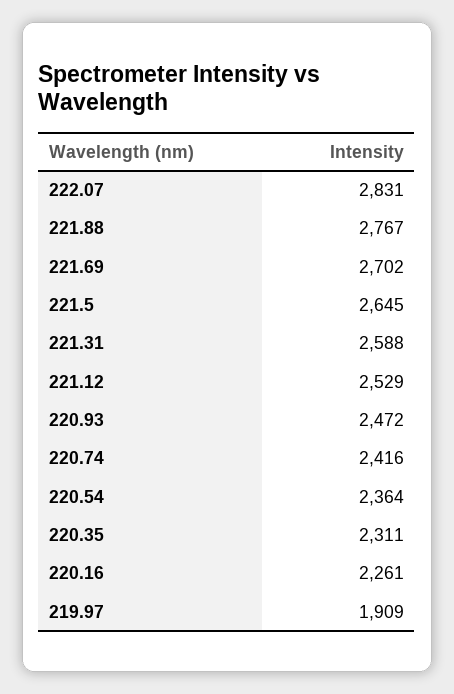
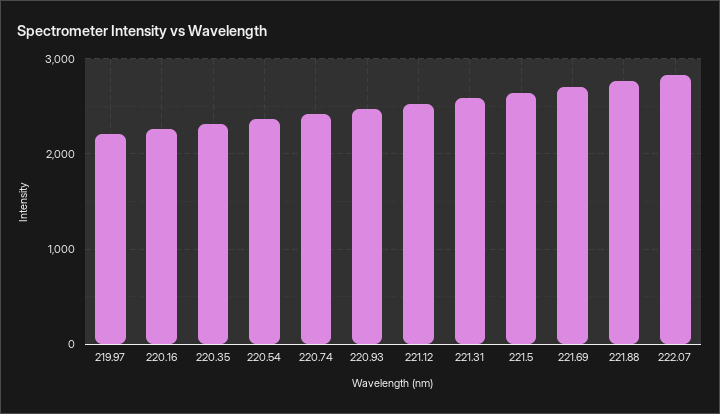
  {
    "222.07": 2831,
    "221.88": 2767,
    "221.69": 2702,
    "221.5": 2645,
    "221.31": 2588,
    "221.12": 2529,
    "220.93": 2472,
    "220.74": 2416,
    "220.54": 2364,
    "220.35": 2311,
    "220.16": 2261,
-   "219.97": 1909
+   "219.97": 2200
  }

